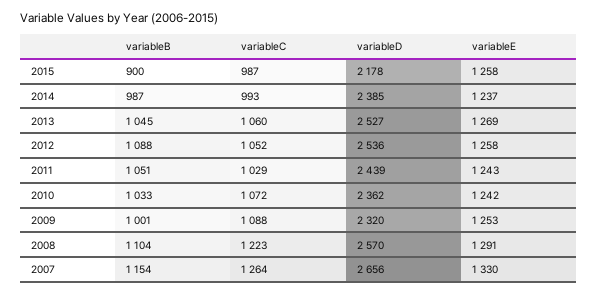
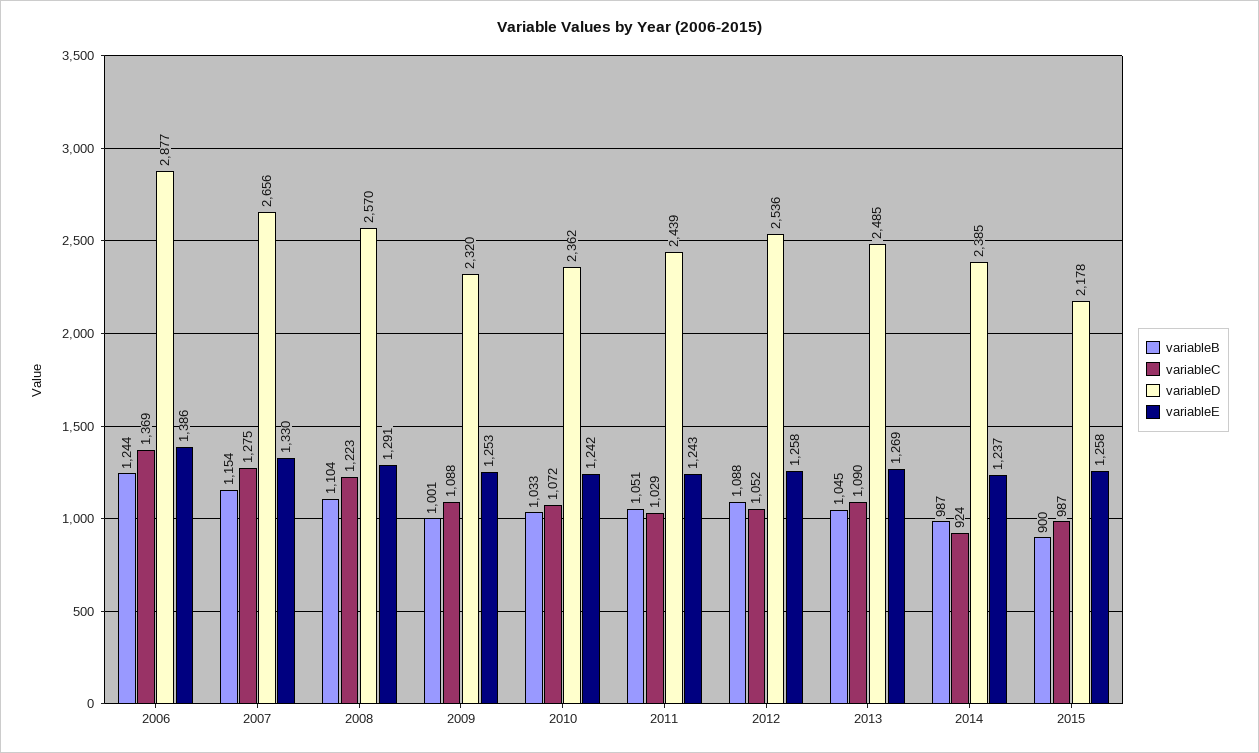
  {
    "variableB": {
      "2015": 900,
      "2014": 987,
      "2013": 1045,
      "2012": 1088,
      "2011": 1051,
      "2010": 1033,
      "2009": 1001,
      "2008": 1104,
-     "2007": 1154
+     "2007": 1154,
+     "2006": 1244
    },
    "variableC": {
      "2015": 987,
-     "2014": 993,
+     "2014": 924,
-     "2013": 1060,
+     "2013": 1090,
      "2012": 1052,
      "2011": 1029,
      "2010": 1072,
      "2009": 1088,
      "2008": 1223,
-     "2007": 1264
+     "2007": 1275,
+     "2006": 1369
    },
    "variableD": {
      "2015": 2178,
      "2014": 2385,
-     "2013": 2527,
+     "2013": 2485,
      "2012": 2536,
      "2011": 2439,
      "2010": 2362,
      "2009": 2320,
      "2008": 2570,
-     "2007": 2656
+     "2007": 2656,
+     "2006": 2877
    },
    "variableE": {
      "2015": 1258,
      "2014": 1237,
      "2013": 1269,
      "2012": 1258,
      "2011": 1243,
      "2010": 1242,
      "2009": 1253,
      "2008": 1291,
-     "2007": 1330
+     "2007": 1330,
+     "2006": 1386
    }
  }

